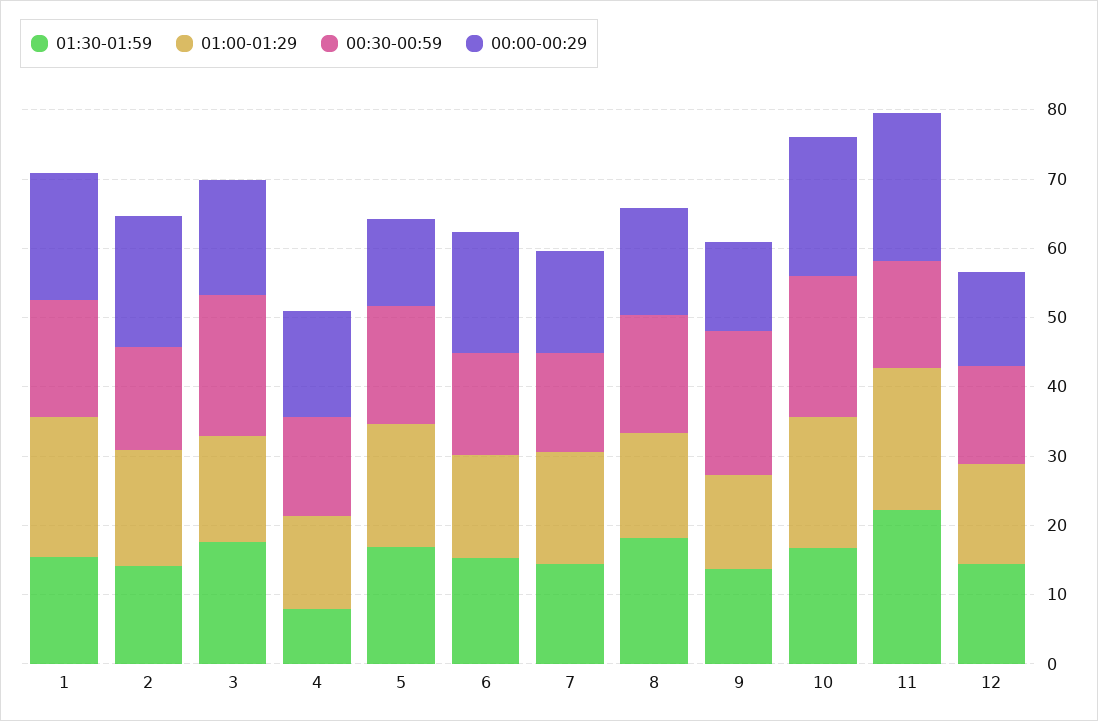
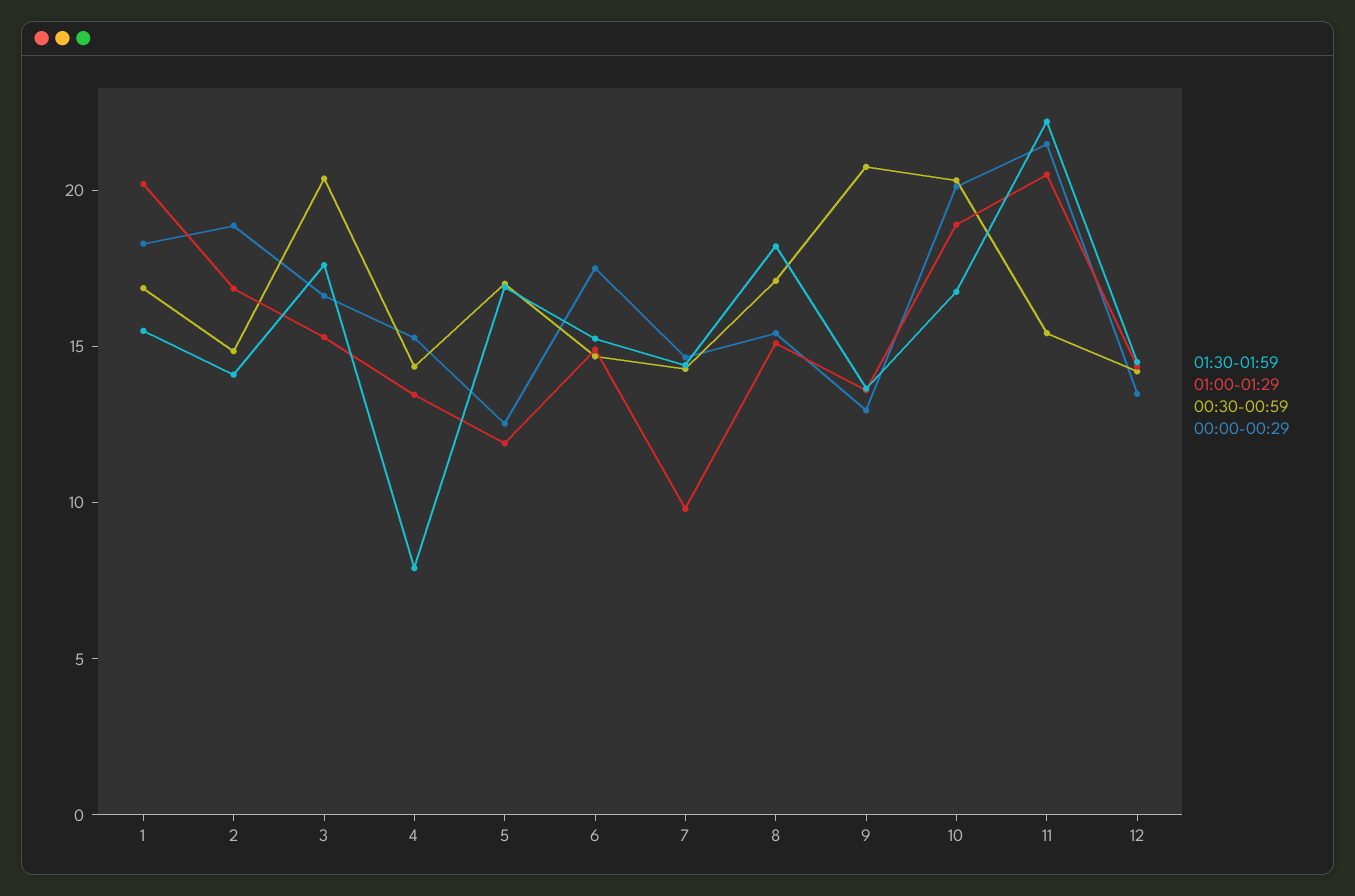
  {
    "01:30-01:59": {
      "1": 16,
      "2": 14,
      "3": 18,
      "4": 8,
      "5": 17,
      "6": 15,
      "7": 14,
      "8": 18,
      "9": 14,
      "10": 17,
      "11": 22,
      "12": 15
    },
    "01:00-01:29": {
      "1": 20,
      "2": 17,
      "3": 15,
      "4": 13,
-     "5": 18,
+     "5": 12,
      "6": 15,
-     "7": 16,
+     "7": 10,
      "8": 15,
      "9": 14,
      "10": 19,
      "11": 21,
      "12": 14
    },
    "00:30-00:59": {
      "1": 17,
      "2": 15,
      "3": 20,
      "4": 14,
      "5": 17,
      "6": 15,
      "7": 14,
      "8": 17,
      "9": 21,
      "10": 20,
      "11": 15,
      "12": 14
    },
    "00:00-00:29": {
      "1": 18,
      "2": 19,
      "3": 17,
      "4": 15,
      "5": 13,
      "6": 18,
      "7": 15,
      "8": 15,
      "9": 13,
      "10": 20,
      "11": 21,
      "12": 13
    }
  }

